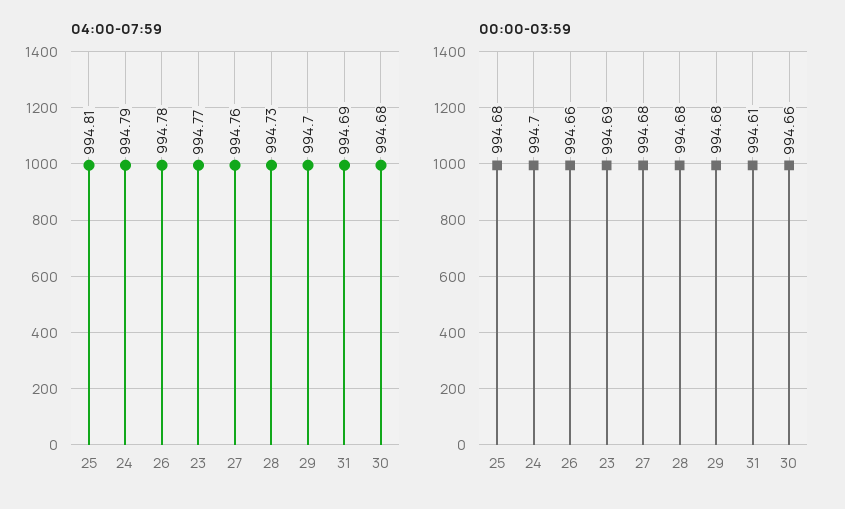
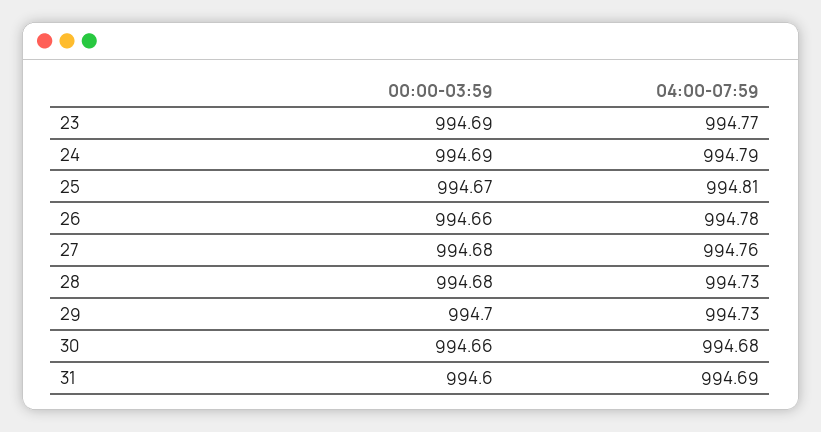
  {
    "04:00-07:59": {
      "25": 994.81,
      "24": 994.79,
      "26": 994.78,
      "23": 994.77,
      "27": 994.76,
      "28": 994.73,
-     "29": 994.7,
+     "29": 994.73,
      "31": 994.69,
      "30": 994.68
    },
    "00:00-03:59": {
-     "25": 994.68,
+     "25": 994.67,
-     "24": 994.7,
+     "24": 994.69,
      "26": 994.66,
      "23": 994.69,
      "27": 994.68,
      "28": 994.68,
-     "29": 994.68,
+     "29": 994.7,
-     "31": 994.61,
+     "31": 994.6,
      "30": 994.66
    }
  }

